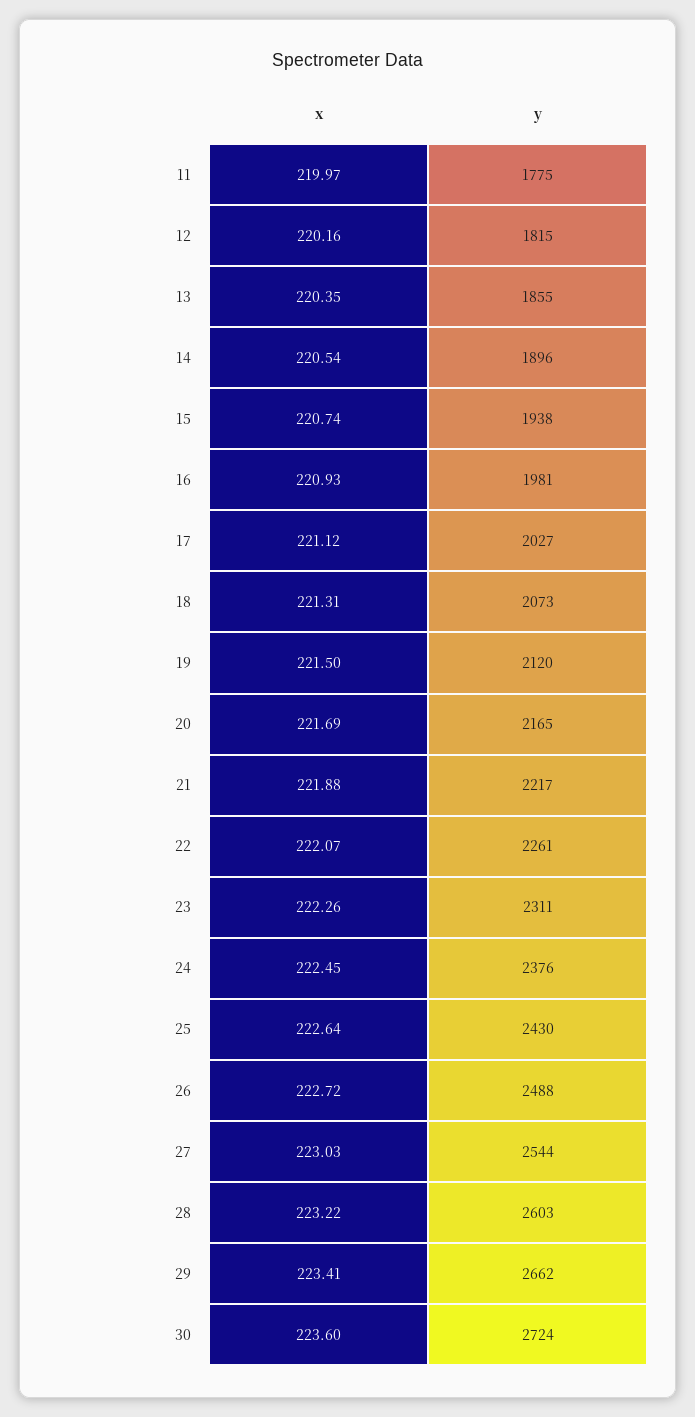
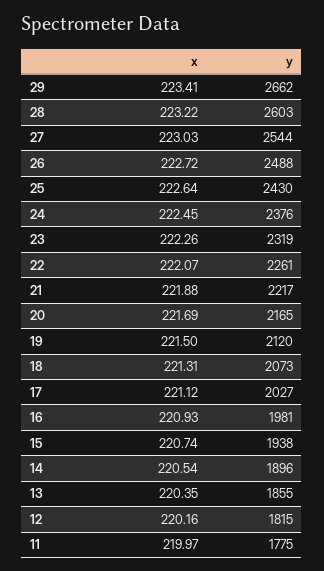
  {
    "x": {
      "11": 219.97,
      "12": 220.16,
      "13": 220.35,
      "14": 220.54,
      "15": 220.74,
      "16": 220.93,
      "17": 221.12,
      "18": 221.31,
      "19": 221.5,
      "20": 221.69,
      "21": 221.88,
      "22": 222.07,
      "23": 222.26,
      "24": 222.45,
      "25": 222.64,
      "26": 222.72,
      "27": 223.03,
      "28": 223.22,
-     "29": 223.41,
+     "29": 223.41
-     "30": 223.6
    },
    "y": {
      "11": 1775,
      "12": 1815,
      "13": 1855,
      "14": 1896,
      "15": 1938,
      "16": 1981,
      "17": 2027,
      "18": 2073,
      "19": 2120,
      "20": 2165,
      "21": 2217,
      "22": 2261,
-     "23": 2311,
+     "23": 2319,
      "24": 2376,
      "25": 2430,
      "26": 2488,
      "27": 2544,
      "28": 2603,
-     "29": 2662,
+     "29": 2662
-     "30": 2724
    }
  }

